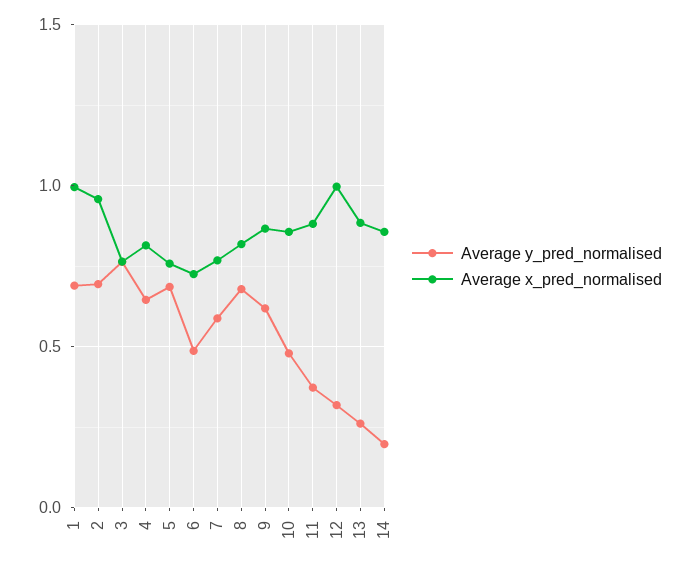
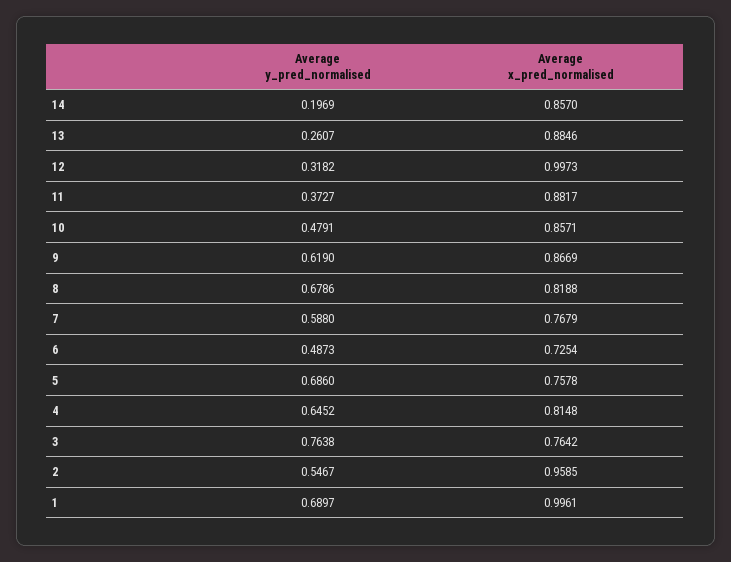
  {
    "Average y_pred_normalised": {
      "1": 0.6897,
-     "2": 0.7,
+     "2": 0.5467,
      "3": 0.7638,
      "4": 0.6452,
      "5": 0.686,
      "6": 0.4873,
      "7": 0.588,
      "8": 0.6786,
      "9": 0.619,
      "10": 0.4791,
      "11": 0.3727,
      "12": 0.3182,
      "13": 0.2607,
      "14": 0.1969
    },
    "Average x_pred_normalised": {
      "1": 0.9961,
      "2": 0.9585,
      "3": 0.7642,
      "4": 0.8148,
      "5": 0.7578,
      "6": 0.7254,
      "7": 0.7679,
      "8": 0.8188,
      "9": 0.8669,
      "10": 0.8571,
      "11": 0.8817,
      "12": 0.9973,
      "13": 0.8846,
      "14": 0.857
    }
  }

